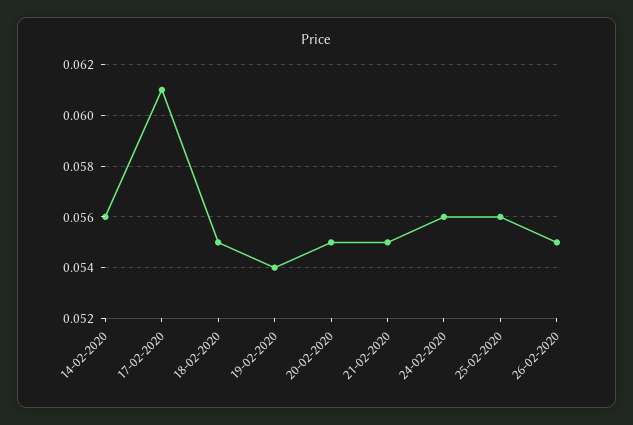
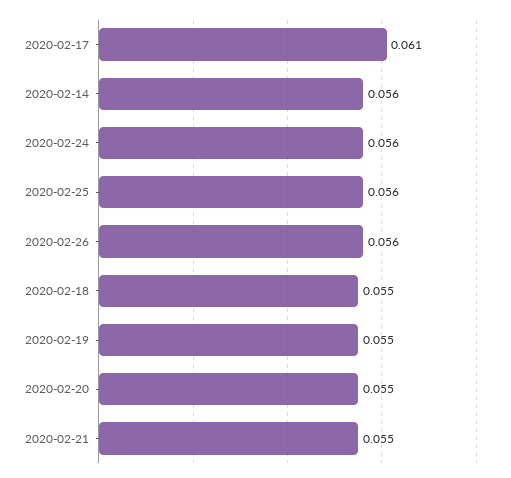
  {
    "14-02-2020": 0.056,
    "17-02-2020": 0.061,
    "18-02-2020": 0.055,
-   "19-02-2020": 0.054,
+   "19-02-2020": 0.055,
    "20-02-2020": 0.055,
    "21-02-2020": 0.055,
    "24-02-2020": 0.056,
    "25-02-2020": 0.056,
-   "26-02-2020": 0.055
+   "26-02-2020": 0.056
  }

